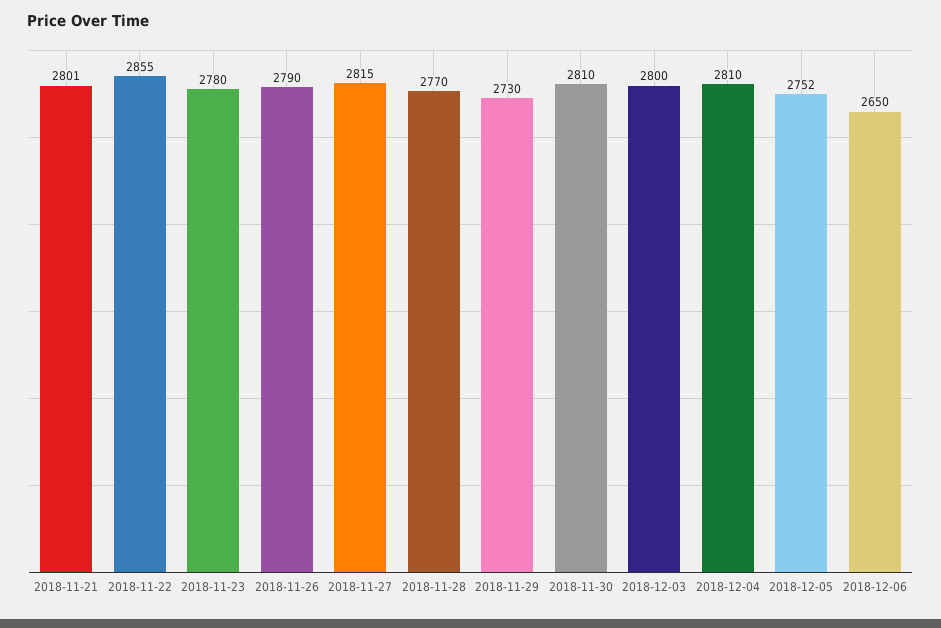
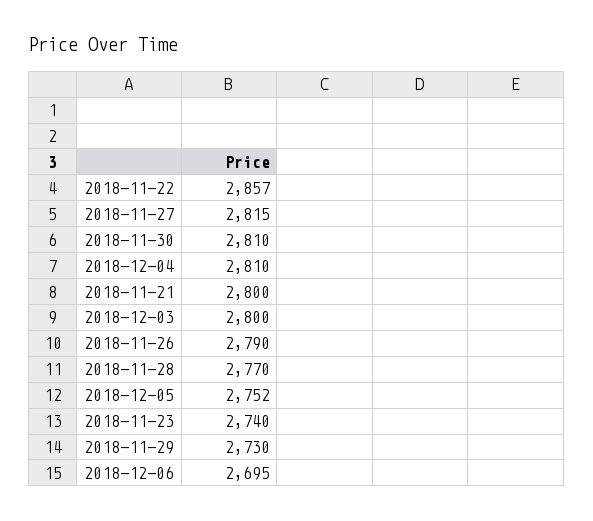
  {
-   "2018-11-21": 2801,
+   "2018-11-21": 2800,
-   "2018-11-22": 2855,
+   "2018-11-22": 2857,
-   "2018-11-23": 2780,
+   "2018-11-23": 2740,
    "2018-11-26": 2790,
    "2018-11-27": 2815,
    "2018-11-28": 2770,
    "2018-11-29": 2730,
    "2018-11-30": 2810,
    "2018-12-03": 2800,
    "2018-12-04": 2810,
    "2018-12-05": 2752,
-   "2018-12-06": 2650
+   "2018-12-06": 2695
  }

